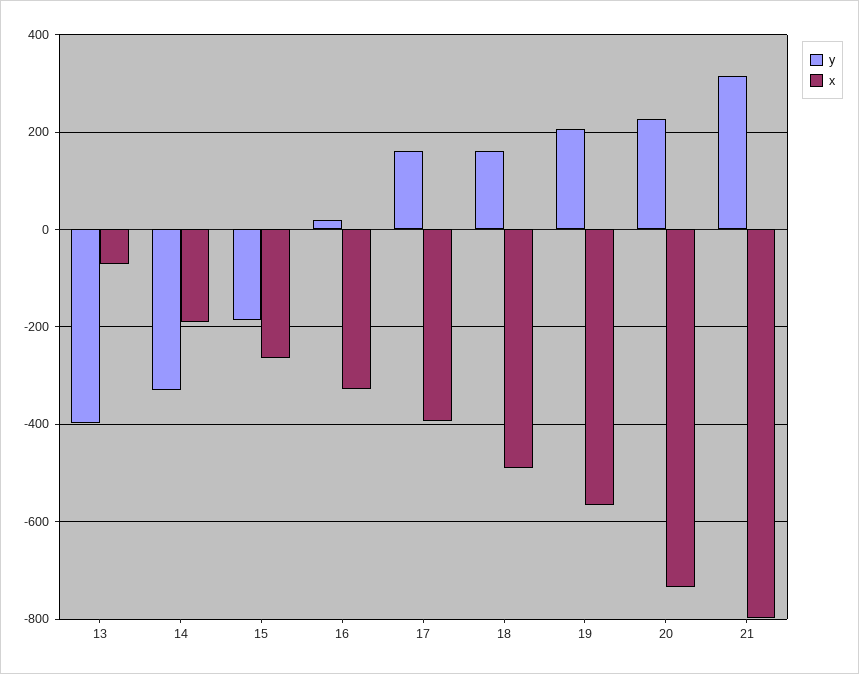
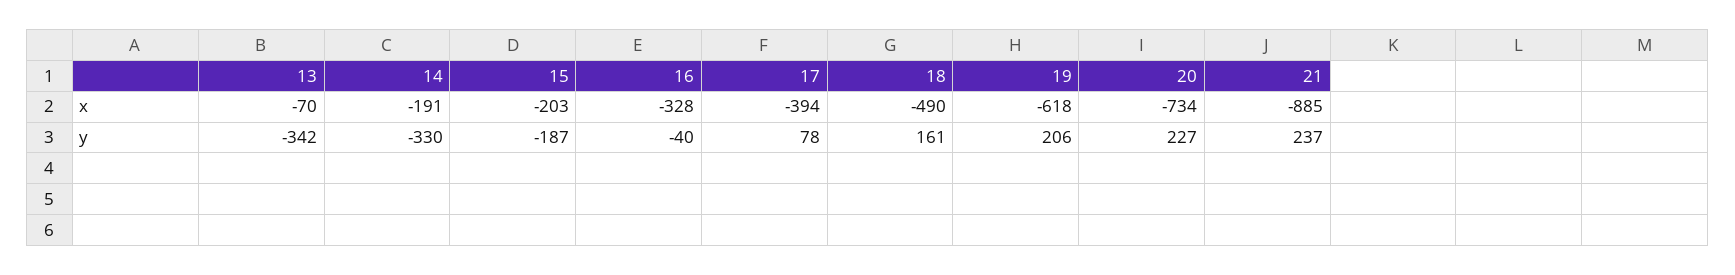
  {
    "y": {
-     "13": -400,
+     "13": -342,
      "14": -330,
      "15": -187,
-     "16": 20,
+     "16": -40,
-     "17": 160,
+     "17": 78,
      "18": 161,
      "19": 206,
      "20": 227,
-     "21": 320
+     "21": 237
    },
    "x": {
      "13": -70,
      "14": -191,
-     "15": -260,
+     "15": -203,
      "16": -328,
      "17": -394,
      "18": -490,
-     "19": -560,
+     "19": -618,
      "20": -734,
-     "21": -800
+     "21": -885
    }
  }

